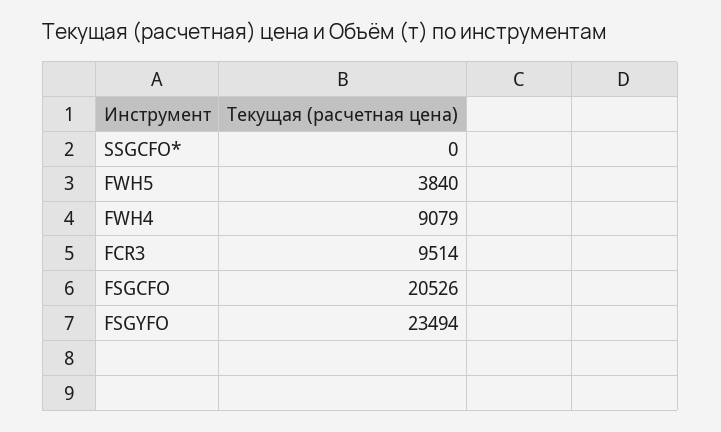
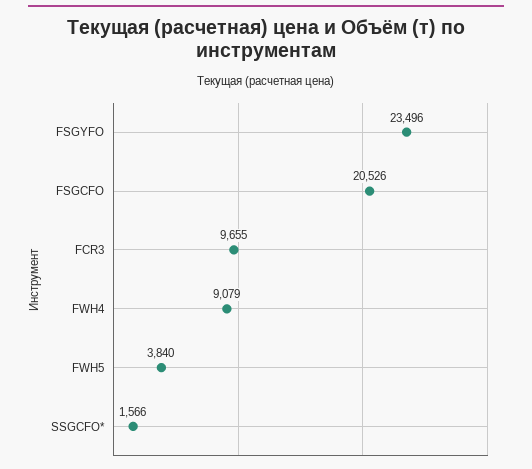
  {
-   "SSGCFO*": 0,
+   "SSGCFO*": 1566,
    "FWH5": 3840,
    "FWH4": 9079,
-   "FCR3": 9514,
+   "FCR3": 9655,
    "FSGCFO": 20526,
-   "FSGYFO": 23494
+   "FSGYFO": 23496
  }

